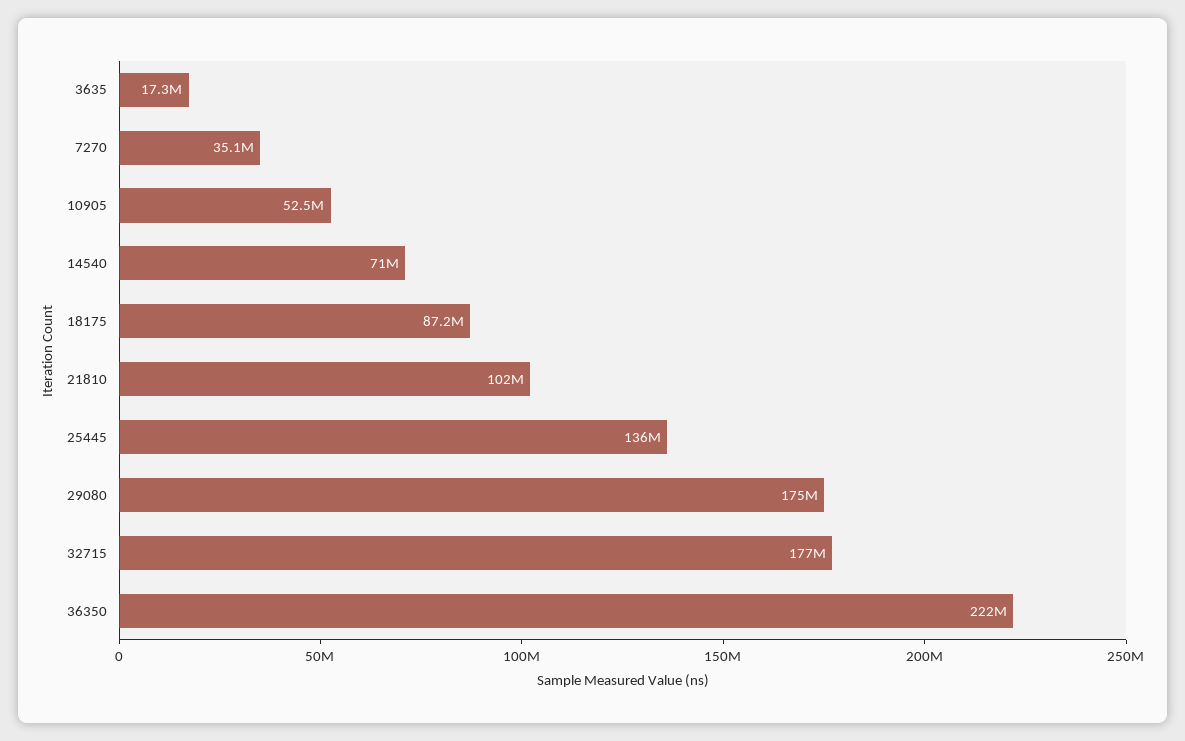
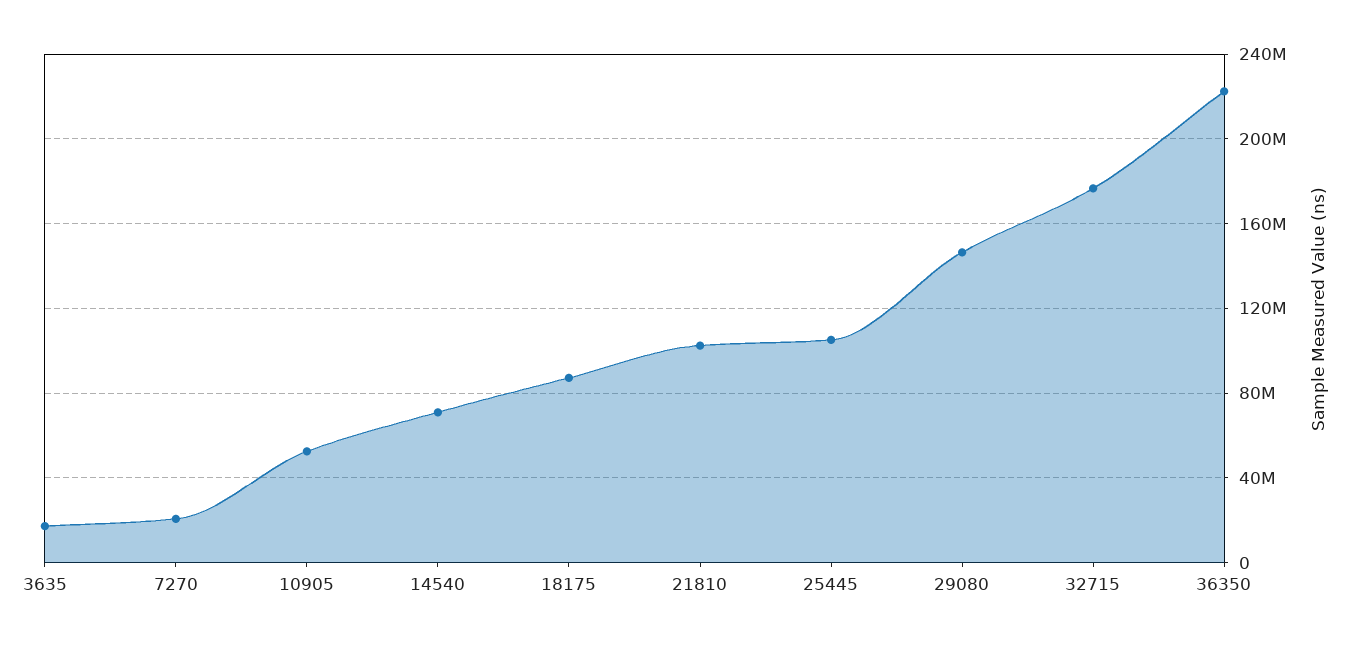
  {
    "3635": 17300000,
-   "7270": 35100000,
+   "7270": 20000000,
    "10905": 52500000,
    "14540": 71000000,
    "18175": 87200000,
    "21810": 102000000,
-   "25445": 136000000,
+   "25445": 105000000,
-   "29080": 175000000,
+   "29080": 145000000,
    "32715": 177000000,
    "36350": 222000000
  }

